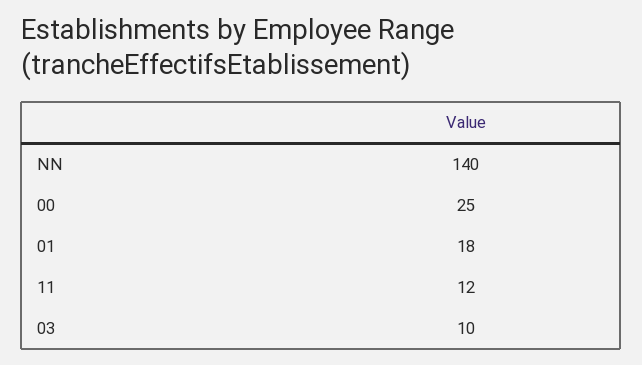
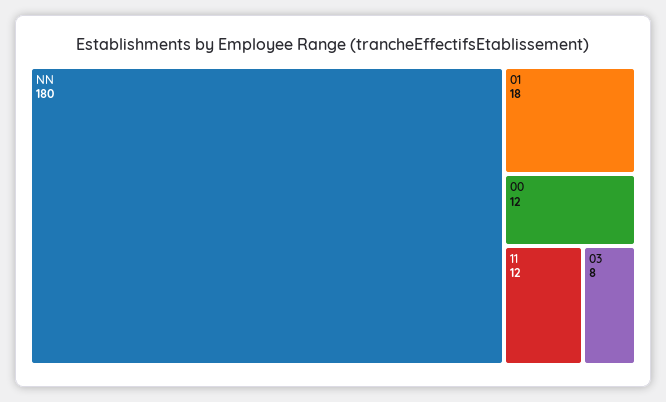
  {
-   "NN": 140,
+   "NN": 180,
-   "00": 25,
+   "00": 12,
    "01": 18,
    "11": 12,
-   "03": 10
+   "03": 8
  }

